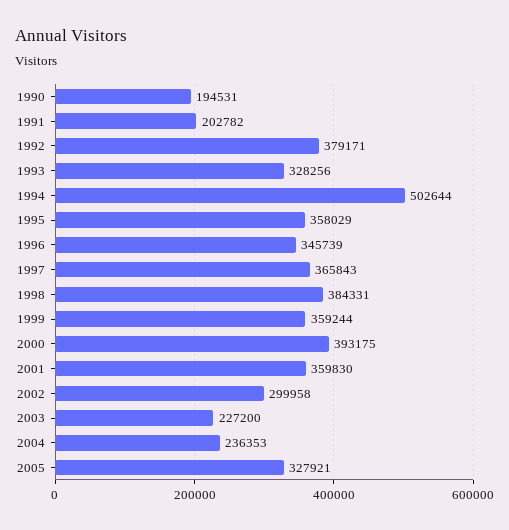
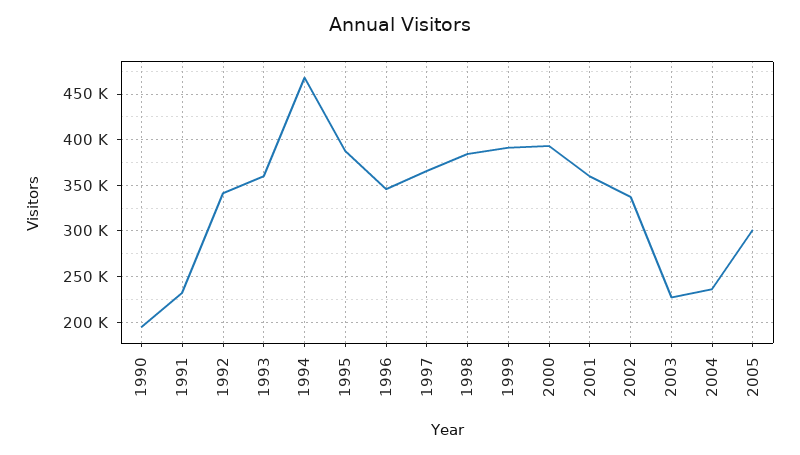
  {
    "1990": 194531,
-   "1991": 202782,
+   "1991": 230000,
-   "1992": 379171,
+   "1992": 340000,
-   "1993": 328256,
+   "1993": 360000,
-   "1994": 502644,
+   "1994": 470000,
-   "1995": 358029,
+   "1995": 390000,
    "1996": 345739,
    "1997": 365843,
    "1998": 384331,
-   "1999": 359244,
+   "1999": 390000,
    "2000": 393175,
    "2001": 359830,
-   "2002": 299958,
+   "2002": 340000,
    "2003": 227200,
    "2004": 236353,
-   "2005": 327921
+   "2005": 300000
  }

